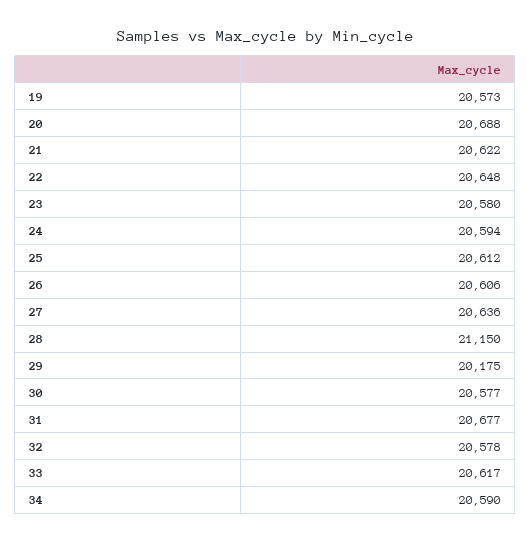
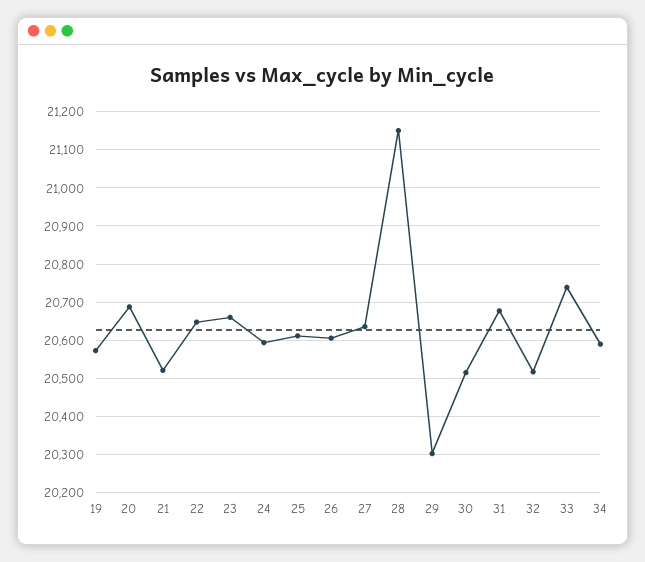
  {
    "19": 20573,
    "20": 20688,
-   "21": 20622,
+   "21": 20520,
    "22": 20648,
-   "23": 20580,
+   "23": 20660,
    "24": 20594,
    "25": 20612,
    "26": 20606,
    "27": 20636,
    "28": 21150,
-   "29": 20175,
+   "29": 20300,
-   "30": 20577,
+   "30": 20520,
    "31": 20677,
-   "32": 20578,
+   "32": 20520,
-   "33": 20617,
+   "33": 20740,
    "34": 20590
  }

